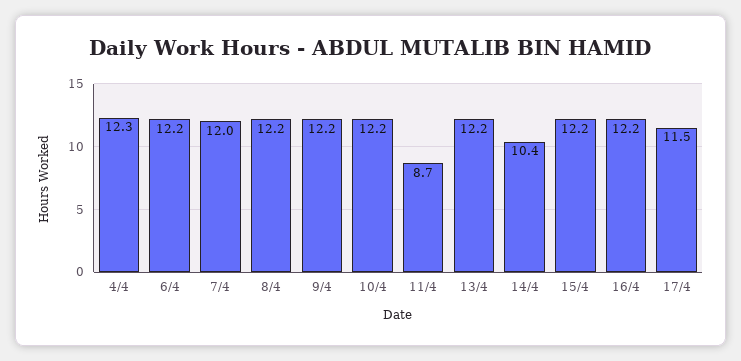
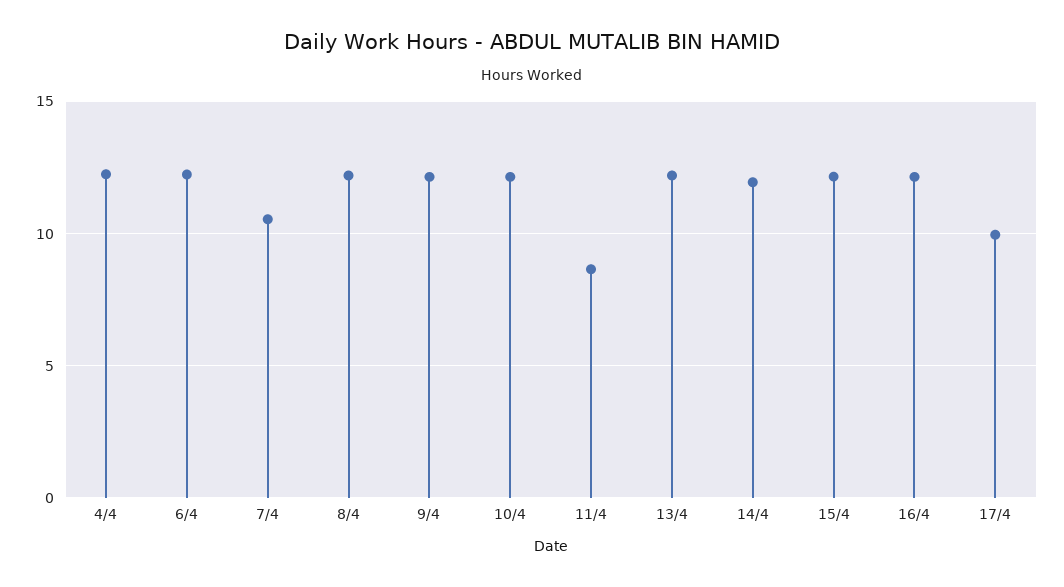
  {
    "4/4": 12.3,
    "6/4": 12.2,
-   "7/4": 12,
+   "7/4": 10.5,
    "8/4": 12.2,
    "9/4": 12.2,
    "10/4": 12.2,
    "11/4": 8.7,
    "13/4": 12.2,
-   "14/4": 10.4,
+   "14/4": 12,
    "15/4": 12.2,
    "16/4": 12.2,
-   "17/4": 11.5
+   "17/4": 10
  }

